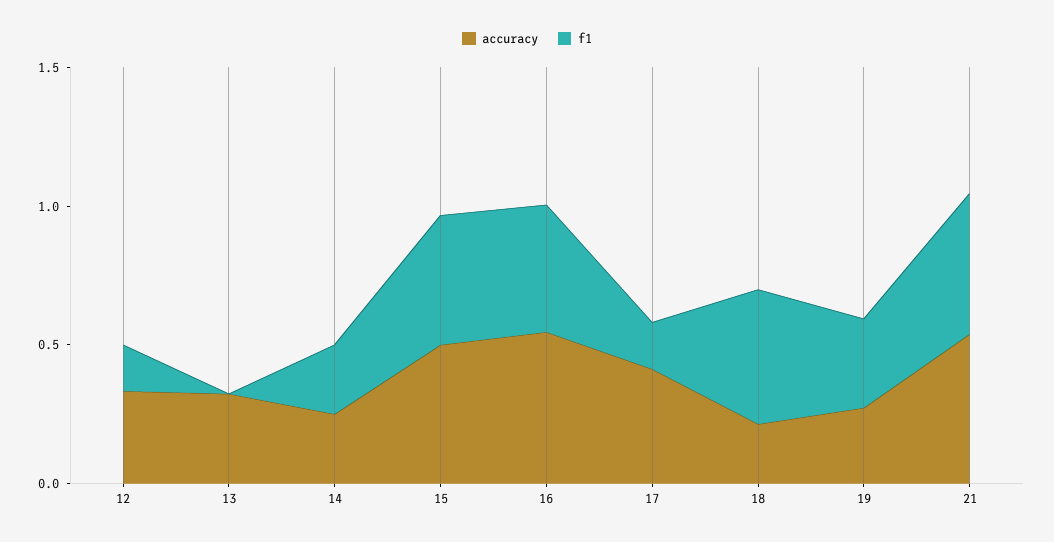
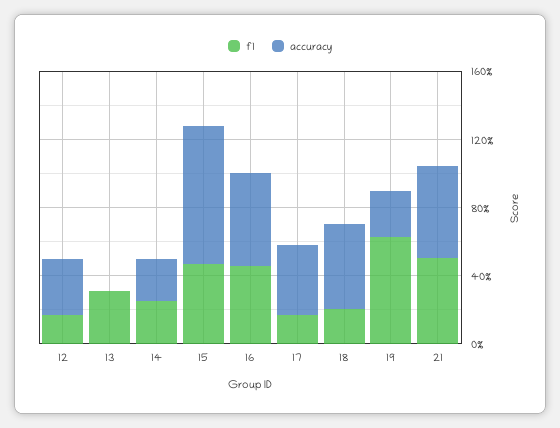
  {
    "accuracy": {
      "12": 0.3,
-     "13": 0.3,
+     "13": 0,
      "14": 0.3,
-     "15": 0.5,
+     "15": 0.8,
      "16": 0.5,
      "17": 0.4,
-     "18": 0.2,
+     "18": 0.5,
      "19": 0.3,
      "21": 0.5
    },
    "f1": {
      "12": 0.2,
-     "13": 0,
+     "13": 0.3,
      "14": 0.3,
      "15": 0.5,
      "16": 0.5,
      "17": 0.2,
-     "18": 0.5,
+     "18": 0.2,
-     "19": 0.3,
+     "19": 0.6,
      "21": 0.5
    }
  }

